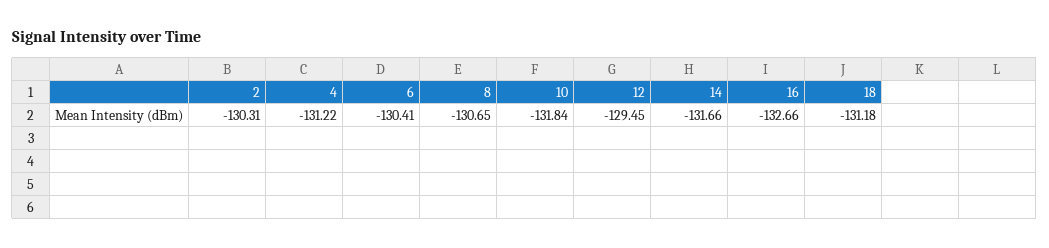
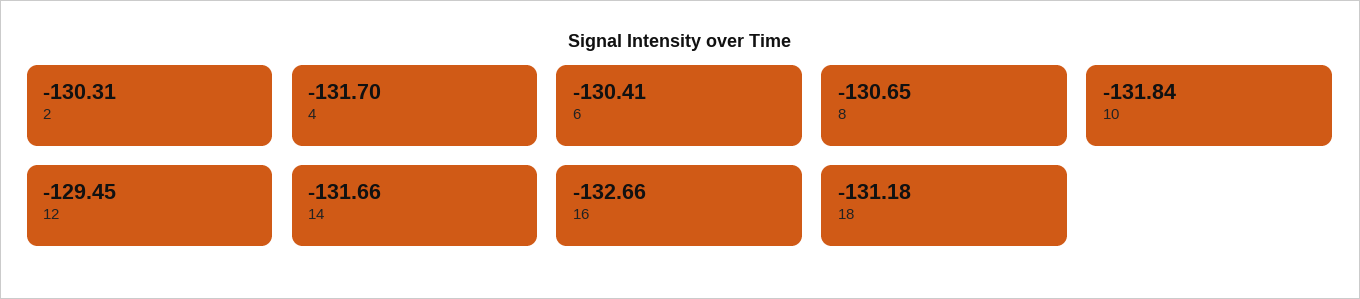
  {
    "2": -130.31,
-   "4": -131.22,
+   "4": -131.7,
    "6": -130.41,
    "8": -130.65,
    "10": -131.84,
    "12": -129.45,
    "14": -131.66,
    "16": -132.66,
    "18": -131.18
  }

